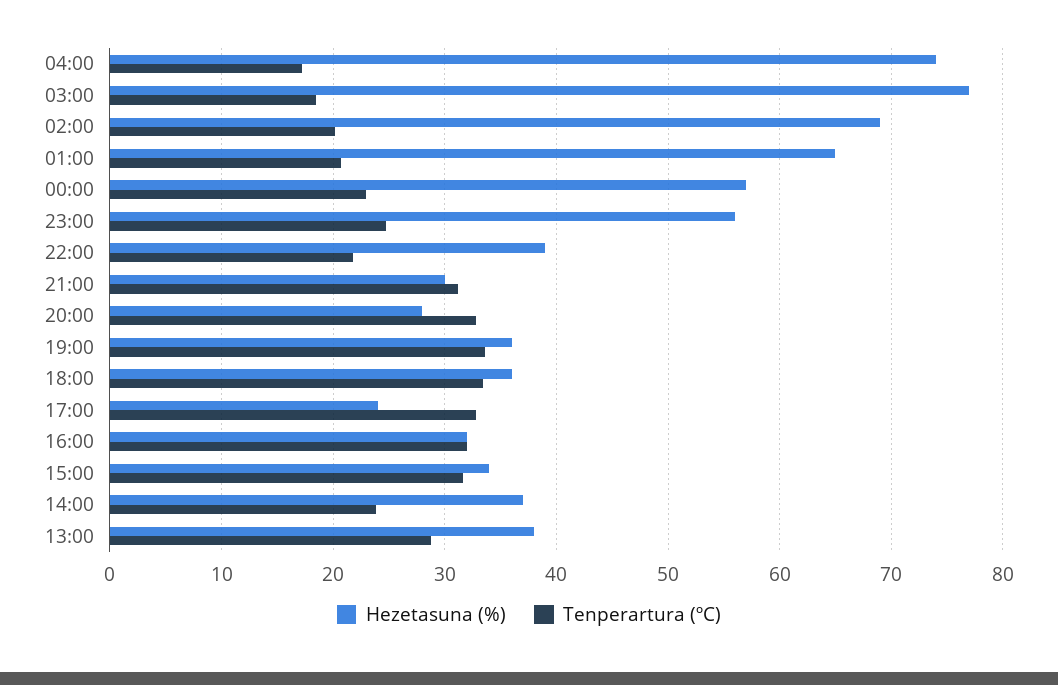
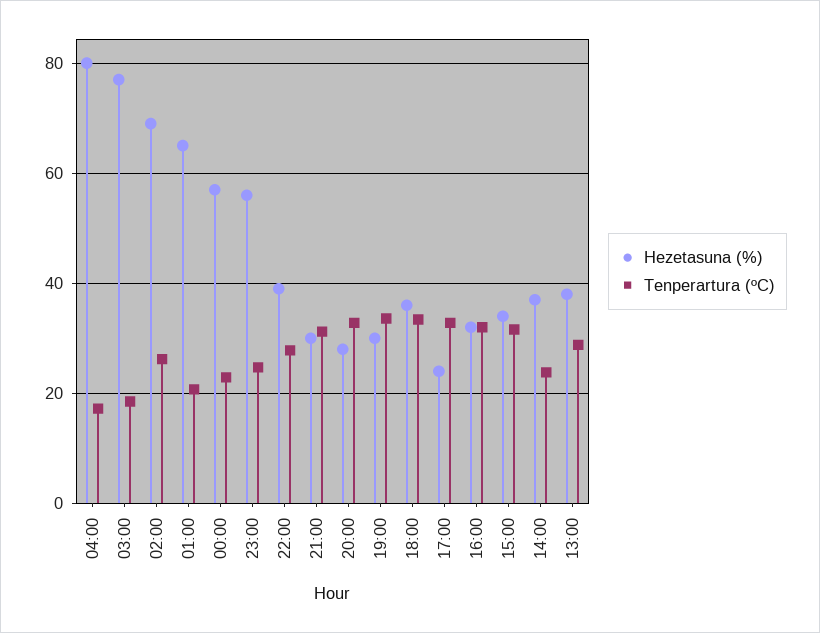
  {
    "Hezetasuna (%)": {
-     "04:00": 74,
+     "04:00": 80,
      "03:00": 77,
      "02:00": 69,
      "01:00": 65,
      "00:00": 57,
      "23:00": 56,
      "22:00": 39,
      "21:00": 30,
      "20:00": 28,
-     "19:00": 36,
+     "19:00": 30,
      "18:00": 36,
      "17:00": 24,
      "16:00": 32,
      "15:00": 34,
      "14:00": 37,
      "13:00": 38
    },
    "Tenperartura (ºC)": {
      "04:00": 17,
      "03:00": 19,
-     "02:00": 20,
+     "02:00": 26,
      "01:00": 21,
      "00:00": 23,
      "23:00": 25,
-     "22:00": 22,
+     "22:00": 28,
      "21:00": 31,
      "20:00": 33,
      "19:00": 34,
      "18:00": 33,
      "17:00": 33,
      "16:00": 32,
      "15:00": 32,
      "14:00": 24,
      "13:00": 29
    }
  }

